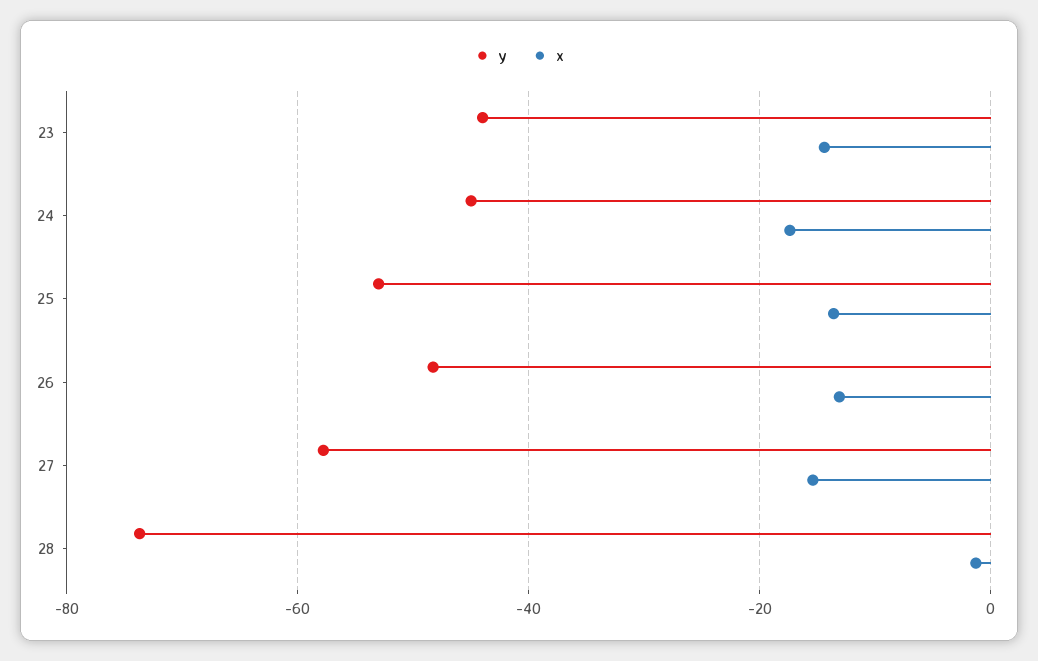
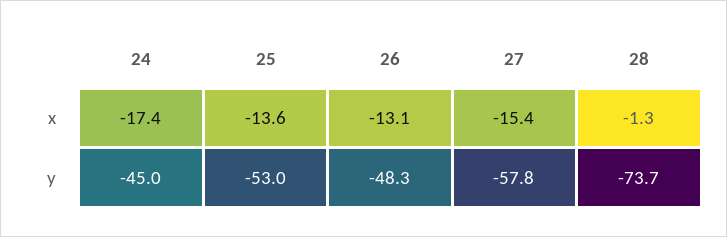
  {
    "y": {
-     "23": -44,
      "24": -45,
      "25": -53,
      "26": -48.3,
      "27": -57.8,
      "28": -73.7
    },
    "x": {
-     "23": -14,
      "24": -17.4,
      "25": -13.6,
      "26": -13.1,
      "27": -15.4,
      "28": -1.3
    }
  }

